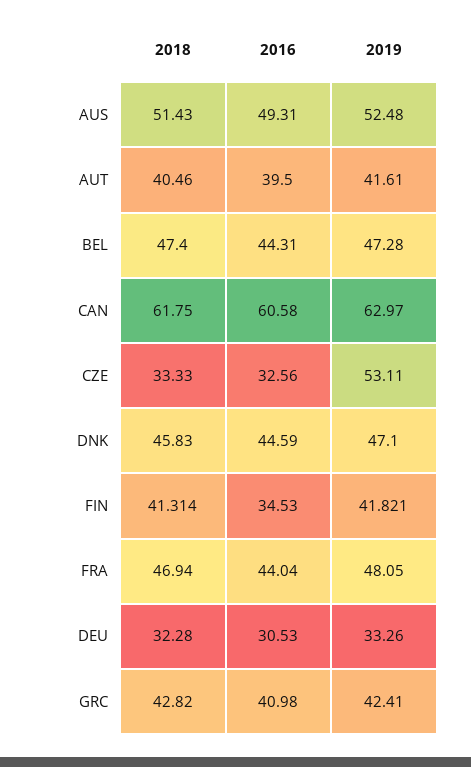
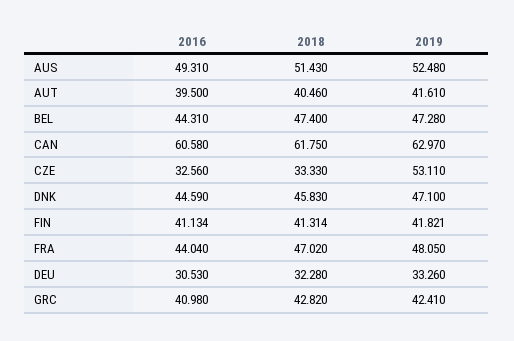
  {
    "2018": {
      "AUS": 51.43,
      "AUT": 40.46,
      "BEL": 47.4,
      "CAN": 61.75,
      "CZE": 33.33,
      "DNK": 45.83,
      "FIN": 41.314,
-     "FRA": 46.94,
+     "FRA": 47.02,
      "DEU": 32.28,
      "GRC": 42.82
    },
    "2016": {
      "AUS": 49.31,
      "AUT": 39.5,
      "BEL": 44.31,
      "CAN": 60.58,
      "CZE": 32.56,
      "DNK": 44.59,
-     "FIN": 34.53,
+     "FIN": 41.134,
      "FRA": 44.04,
      "DEU": 30.53,
      "GRC": 40.98
    },
    "2019": {
      "AUS": 52.48,
      "AUT": 41.61,
      "BEL": 47.28,
      "CAN": 62.97,
      "CZE": 53.11,
      "DNK": 47.1,
      "FIN": 41.821,
      "FRA": 48.05,
      "DEU": 33.26,
      "GRC": 42.41
    }
  }

